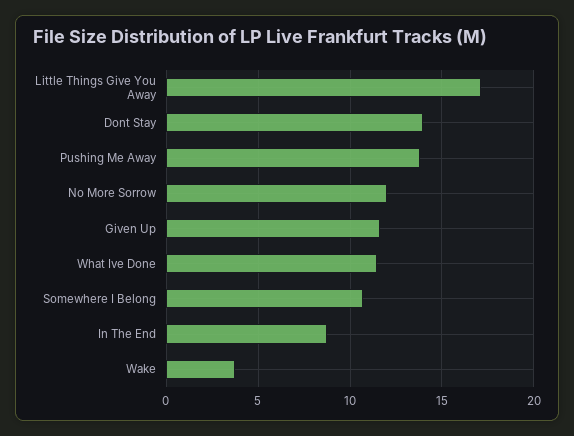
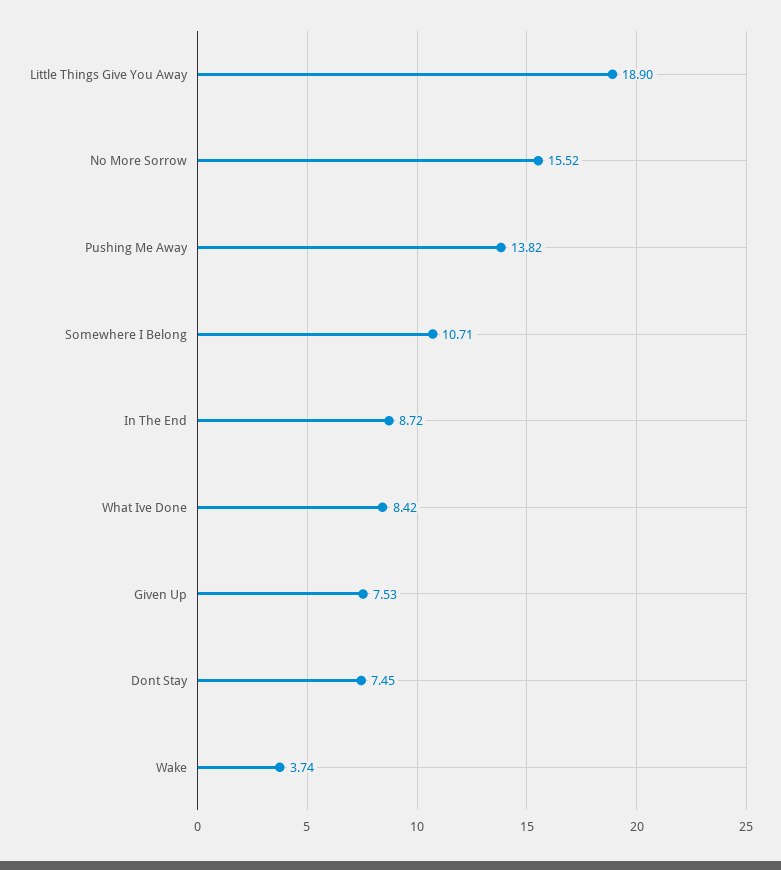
  {
-   "Little Things Give You Away": 17,
+   "Little Things Give You Away": 18.9,
-   "Dont Stay": 14,
+   "Dont Stay": 7.45,
    "Pushing Me Away": 13.82,
-   "No More Sorrow": 12,
+   "No More Sorrow": 15.52,
-   "Given Up": 11.5,
+   "Given Up": 7.53,
-   "What Ive Done": 11.5,
+   "What Ive Done": 8.42,
    "Somewhere I Belong": 10.71,
    "In The End": 8.72,
    "Wake": 3.74
  }

